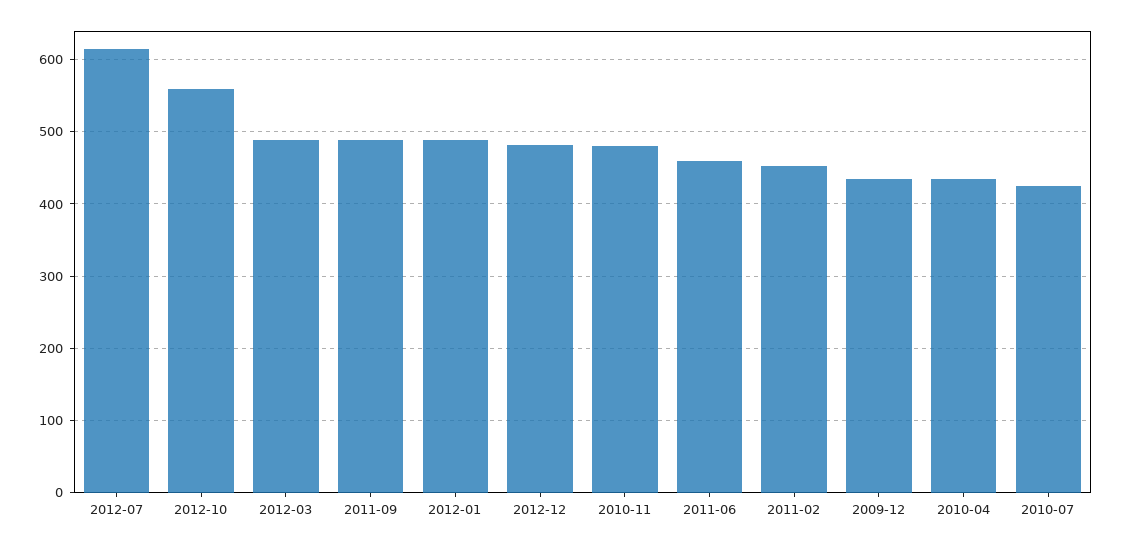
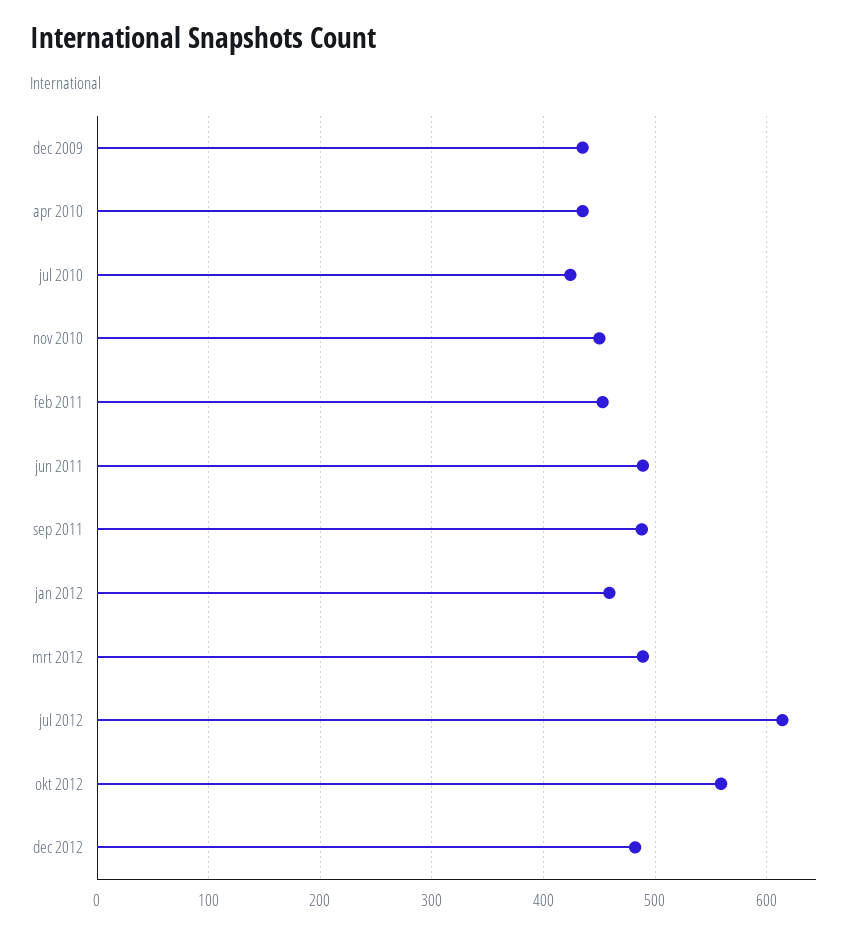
  {
    "2012-07": 610,
    "2012-10": 560,
    "2012-03": 490,
    "2011-09": 490,
-   "2012-01": 490,
+   "2012-01": 460,
    "2012-12": 480,
-   "2010-11": 480,
+   "2010-11": 450,
-   "2011-06": 460,
+   "2011-06": 490,
    "2011-02": 450,
    "2009-12": 440,
    "2010-04": 440,
    "2010-07": 420
  }

